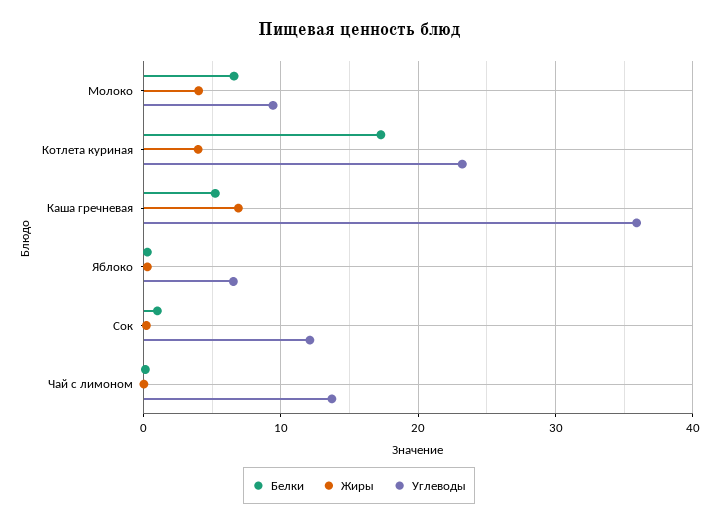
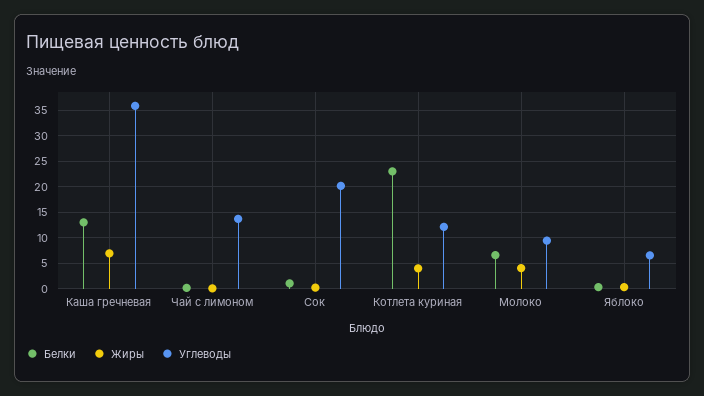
  {
    "Белки": {
      "Молоко": 7,
-     "Котлета куриная": 17,
+     "Котлета куриная": 22.5,
-     "Каша гречневая": 5,
+     "Каша гречневая": 12.5,
      "Яблоко": 0,
      "Сок": 1,
      "Чай с лимоном": 0
    },
    "Жиры": {
      "Молоко": 4,
      "Котлета куриная": 4,
      "Каша гречневая": 7,
      "Яблоко": 0,
      "Сок": 0,
      "Чай с лимоном": 0
    },
    "Углеводы": {
      "Молоко": 9,
-     "Котлета куриная": 23,
+     "Котлета куриная": 12.5,
      "Каша гречневая": 36,
      "Яблоко": 7,
-     "Сок": 12,
+     "Сок": 20,
      "Чай с лимоном": 14
    }
  }

